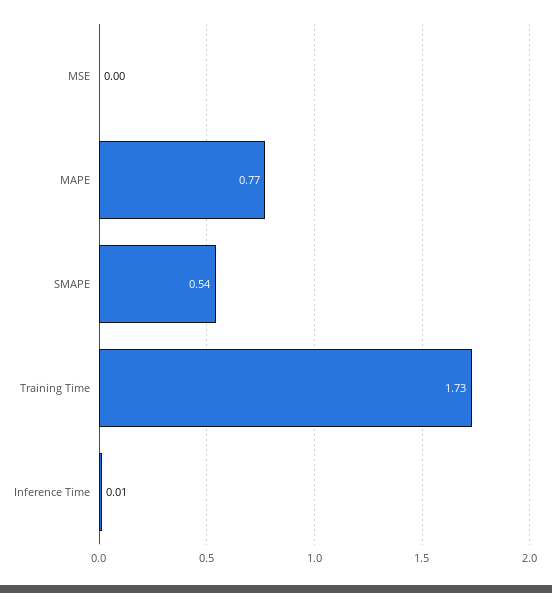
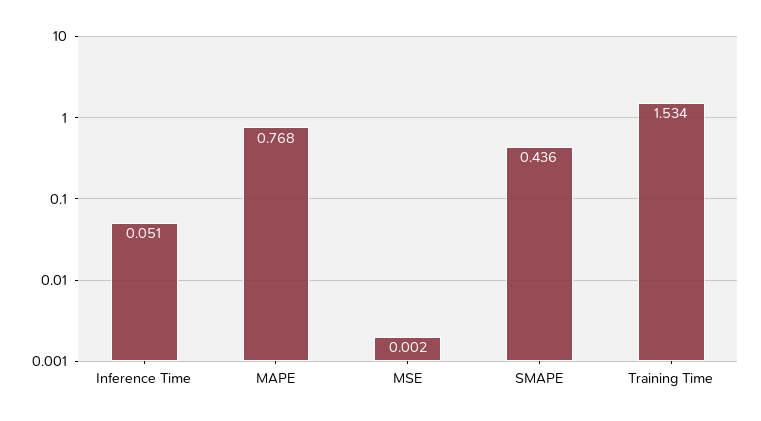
  {
    "MSE": 0.002,
    "MAPE": 0.768,
-   "SMAPE": 0.54,
+   "SMAPE": 0.436,
-   "Training Time": 1.73,
+   "Training Time": 1.534,
-   "Inference Time": 0.01
+   "Inference Time": 0.051
  }

